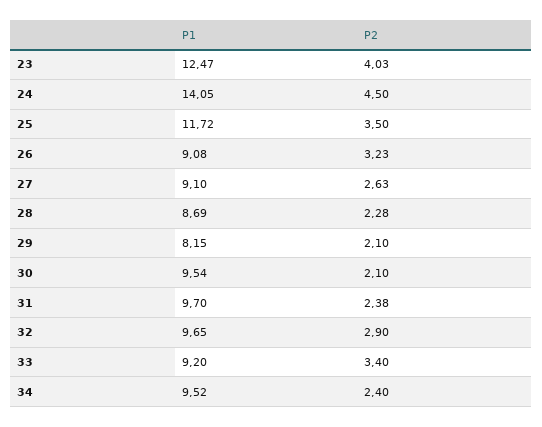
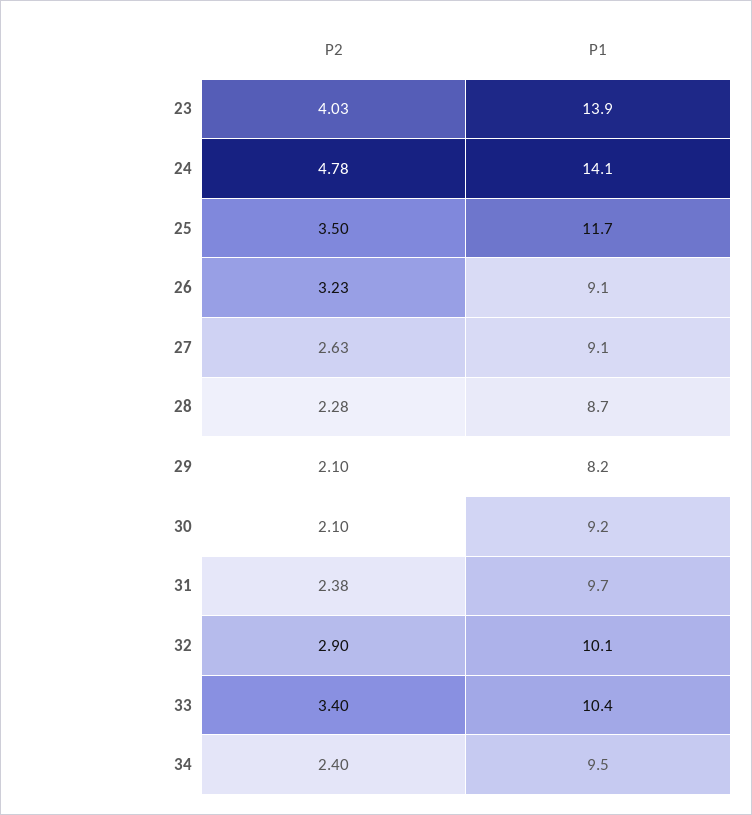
  {
    "P1": {
-     "23": 12.47,
+     "23": 13.9,
      "24": 14.05,
      "25": 11.72,
      "26": 9.08,
      "27": 9.1,
      "28": 8.69,
      "29": 8.15,
-     "30": 9.54,
+     "30": 9.2,
      "31": 9.7,
-     "32": 9.65,
+     "32": 10.1,
-     "33": 9.2,
+     "33": 10.4,
      "34": 9.52
    },
    "P2": {
      "23": 4.03,
-     "24": 4.5,
+     "24": 4.78,
      "25": 3.5,
      "26": 3.23,
      "27": 2.63,
      "28": 2.28,
      "29": 2.1,
      "30": 2.1,
      "31": 2.38,
      "32": 2.9,
      "33": 3.4,
      "34": 2.4
    }
  }

